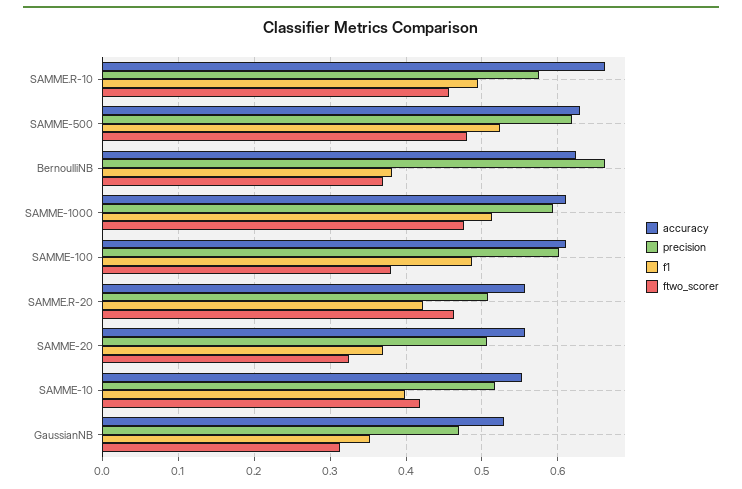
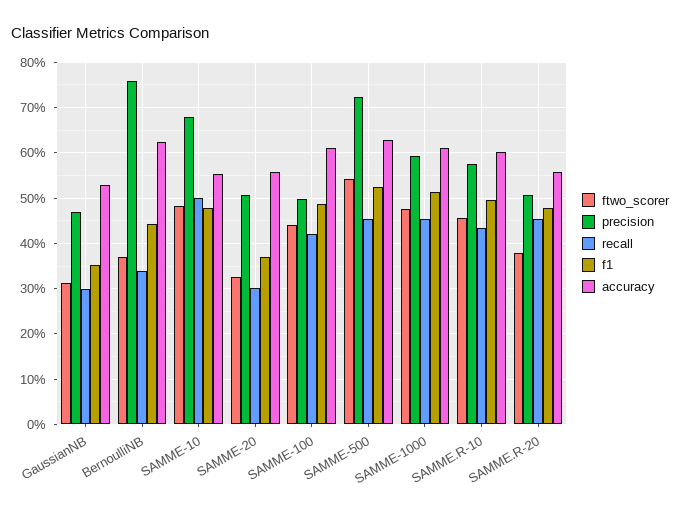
  {
    "accuracy": {
-     "SAMME.R-10": 0.66,
+     "SAMME.R-10": 0.6,
      "SAMME-500": 0.63,
      "BernoulliNB": 0.62,
      "SAMME-1000": 0.61,
      "SAMME-100": 0.61,
      "SAMME.R-20": 0.56,
      "SAMME-20": 0.56,
      "SAMME-10": 0.55,
      "GaussianNB": 0.53
    },
    "precision": {
      "SAMME.R-10": 0.57,
-     "SAMME-500": 0.62,
+     "SAMME-500": 0.72,
-     "BernoulliNB": 0.66,
+     "BernoulliNB": 0.76,
      "SAMME-1000": 0.59,
-     "SAMME-100": 0.6,
+     "SAMME-100": 0.5,
      "SAMME.R-20": 0.51,
      "SAMME-20": 0.51,
-     "SAMME-10": 0.52,
+     "SAMME-10": 0.68,
      "GaussianNB": 0.47
    },
    "f1": {
      "SAMME.R-10": 0.49,
      "SAMME-500": 0.52,
-     "BernoulliNB": 0.38,
+     "BernoulliNB": 0.44,
      "SAMME-1000": 0.51,
      "SAMME-100": 0.49,
-     "SAMME.R-20": 0.42,
+     "SAMME.R-20": 0.48,
      "SAMME-20": 0.37,
-     "SAMME-10": 0.4,
+     "SAMME-10": 0.48,
      "GaussianNB": 0.35
    },
    "ftwo_scorer": {
      "SAMME.R-10": 0.46,
-     "SAMME-500": 0.48,
+     "SAMME-500": 0.54,
      "BernoulliNB": 0.37,
      "SAMME-1000": 0.48,
-     "SAMME-100": 0.38,
+     "SAMME-100": 0.44,
-     "SAMME.R-20": 0.46,
+     "SAMME.R-20": 0.38,
      "SAMME-20": 0.32,
-     "SAMME-10": 0.42,
+     "SAMME-10": 0.48,
      "GaussianNB": 0.31
-   }
+   },
+   "recall": {
+     "GaussianNB": 0.3,
+     "BernoulliNB": 0.34,
+     "SAMME-10": 0.5,
+     "SAMME-20": 0.3,
+     "SAMME-100": 0.42,
+     "SAMME-500": 0.46,
+     "SAMME-1000": 0.46,
+     "SAMME.R-10": 0.44,
+     "SAMME.R-20": 0.46
+   }
  }

